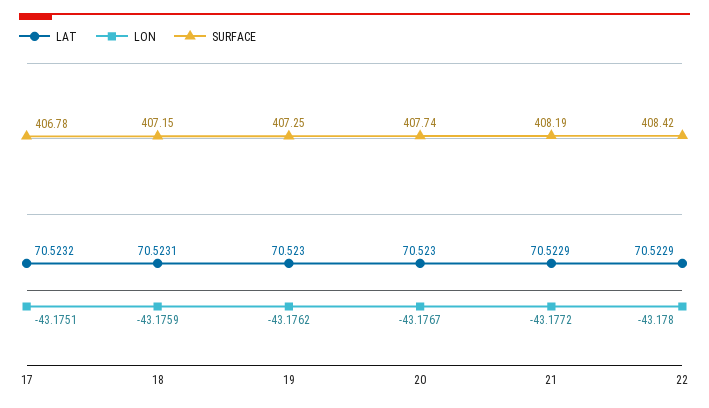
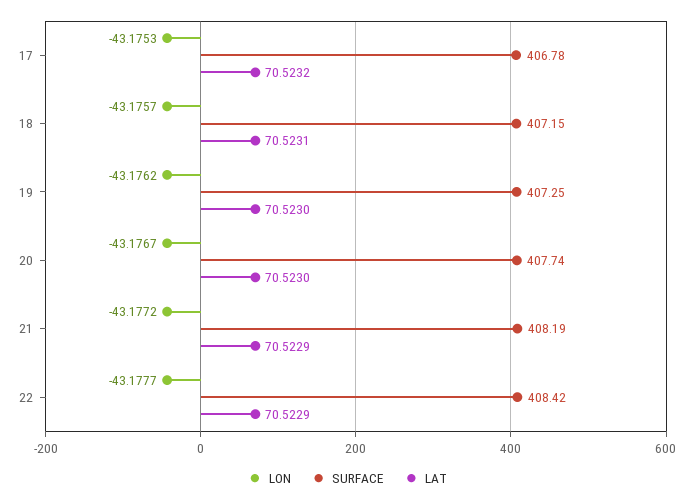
  {
    "LAT": {
      "17": 70.5232,
      "18": 70.5231,
      "19": 70.523,
      "20": 70.523,
      "21": 70.5229,
      "22": 70.5229
    },
    "LON": {
-     "17": -43.1751,
+     "17": -43.1753,
-     "18": -43.1759,
+     "18": -43.1757,
      "19": -43.1762,
      "20": -43.1767,
      "21": -43.1772,
-     "22": -43.178
+     "22": -43.1777
    },
    "SURFACE": {
      "17": 406.78,
      "18": 407.15,
      "19": 407.25,
      "20": 407.74,
      "21": 408.19,
      "22": 408.42
    }
  }

